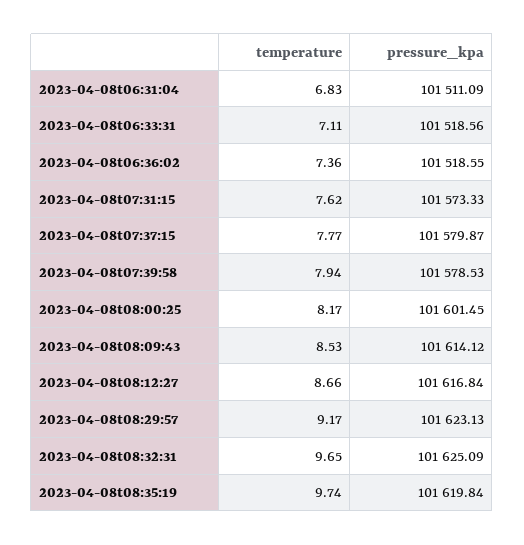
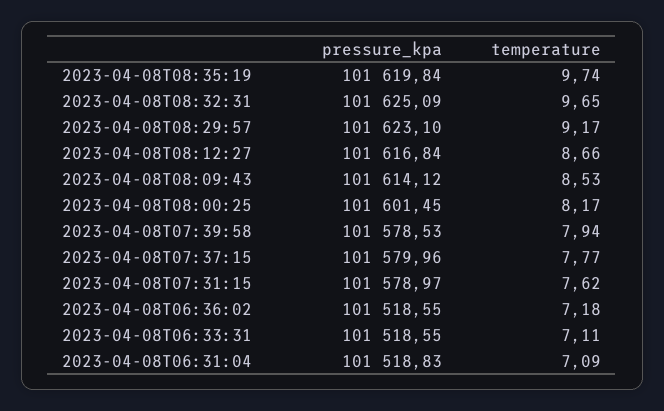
  {
    "temperature": {
-     "2023-04-08t06:31:04": 6.83,
+     "2023-04-08t06:31:04": 7.09,
      "2023-04-08t06:33:31": 7.11,
-     "2023-04-08t06:36:02": 7.36,
+     "2023-04-08t06:36:02": 7.18,
      "2023-04-08t07:31:15": 7.62,
      "2023-04-08t07:37:15": 7.77,
      "2023-04-08t07:39:58": 7.94,
      "2023-04-08t08:00:25": 8.17,
      "2023-04-08t08:09:43": 8.53,
      "2023-04-08t08:12:27": 8.66,
      "2023-04-08t08:29:57": 9.17,
      "2023-04-08t08:32:31": 9.65,
      "2023-04-08t08:35:19": 9.74
    },
    "pressure_kpa": {
-     "2023-04-08t06:31:04": 101511.09,
+     "2023-04-08t06:31:04": 101518.83,
-     "2023-04-08t06:33:31": 101518.56,
+     "2023-04-08t06:33:31": 101518.55,
      "2023-04-08t06:36:02": 101518.55,
-     "2023-04-08t07:31:15": 101573.33,
+     "2023-04-08t07:31:15": 101578.97,
-     "2023-04-08t07:37:15": 101579.87,
+     "2023-04-08t07:37:15": 101579.96,
      "2023-04-08t07:39:58": 101578.53,
      "2023-04-08t08:00:25": 101601.45,
      "2023-04-08t08:09:43": 101614.12,
      "2023-04-08t08:12:27": 101616.84,
-     "2023-04-08t08:29:57": 101623.13,
+     "2023-04-08t08:29:57": 101623.1,
      "2023-04-08t08:32:31": 101625.09,
      "2023-04-08t08:35:19": 101619.84
    }
  }

